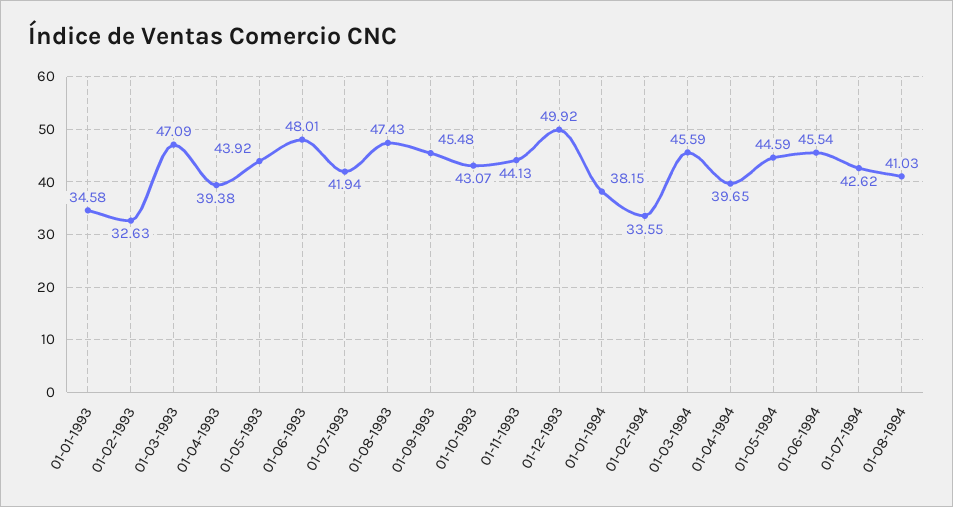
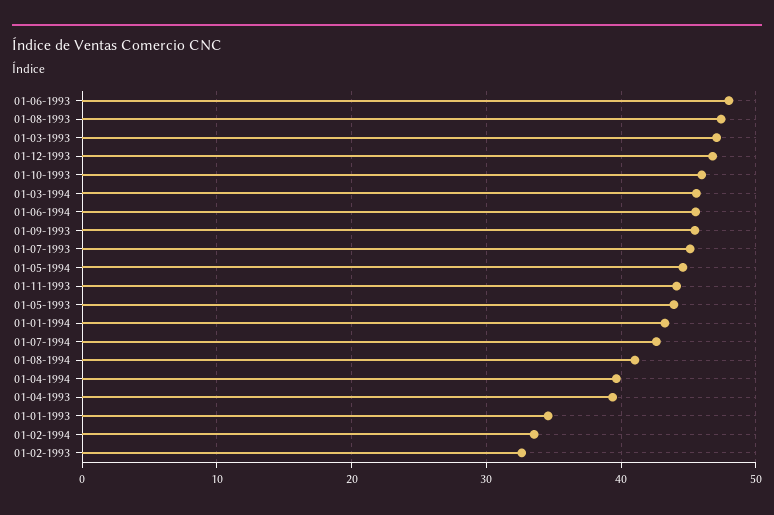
  {
    "01-01-1993": 34.58,
    "01-02-1993": 32.63,
    "01-03-1993": 47.09,
    "01-04-1993": 39.38,
    "01-05-1993": 43.92,
    "01-06-1993": 48.01,
-   "01-07-1993": 41.94,
+   "01-07-1993": 45,
    "01-08-1993": 47.43,
    "01-09-1993": 45.48,
-   "01-10-1993": 43.07,
+   "01-10-1993": 46,
    "01-11-1993": 44.13,
-   "01-12-1993": 49.92,
+   "01-12-1993": 47,
-   "01-01-1994": 38.15,
+   "01-01-1994": 43,
    "01-02-1994": 33.55,
    "01-03-1994": 45.59,
    "01-04-1994": 39.65,
    "01-05-1994": 44.59,
    "01-06-1994": 45.54,
    "01-07-1994": 42.62,
    "01-08-1994": 41.03
  }

